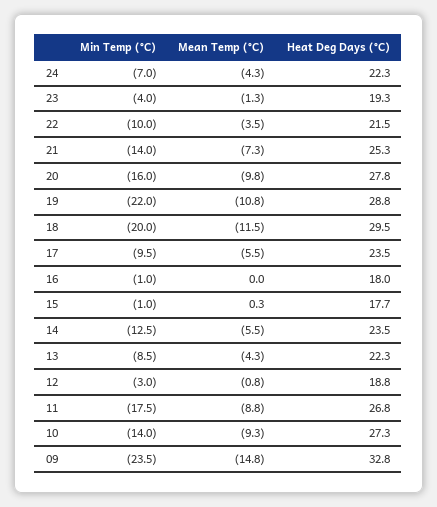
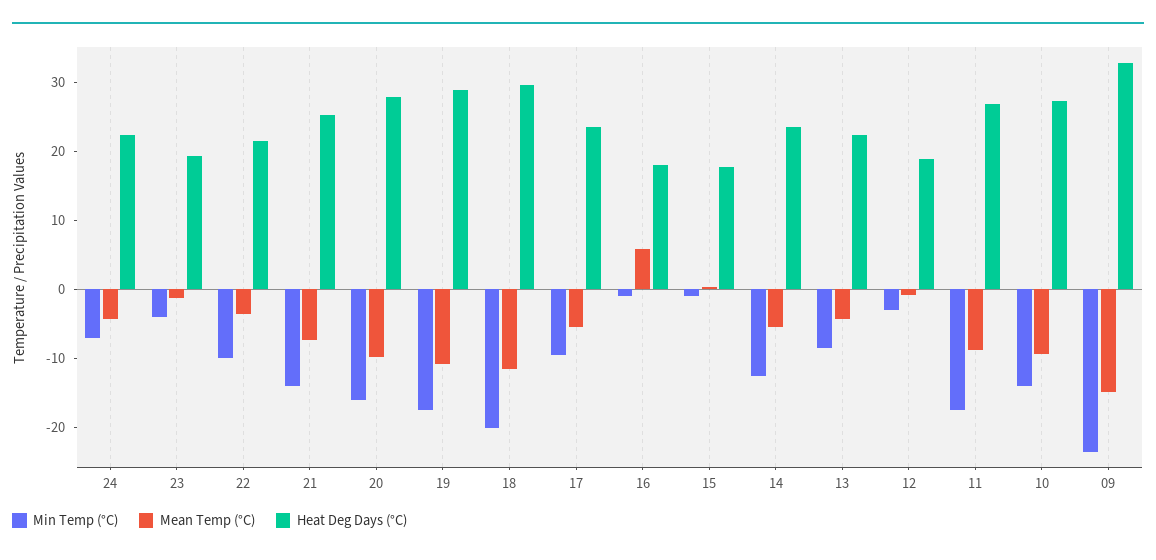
  {
    "Min Temp (°C)": {
      "24": -7,
      "23": -4,
      "22": -10,
      "21": -14,
      "20": -16,
-     "19": -22,
+     "19": -18,
      "18": -20,
      "17": -9.5,
      "16": -1,
      "15": -1,
      "14": -12.5,
      "13": -8.5,
      "12": -3,
      "11": -17.5,
      "10": -14,
      "09": -23.5
    },
    "Mean Temp (°C)": {
      "24": -4.3,
      "23": -1.3,
      "22": -3.5,
      "21": -7.3,
      "20": -9.8,
      "19": -10.8,
      "18": -11.5,
      "17": -5.5,
-     "16": 0,
+     "16": 6,
      "15": 0.3,
      "14": -5.5,
      "13": -4.3,
      "12": -0.8,
      "11": -8.8,
      "10": -9.3,
      "09": -14.8
    },
    "Heat Deg Days (°C)": {
      "24": 22.3,
      "23": 19.3,
      "22": 21.5,
      "21": 25.3,
      "20": 27.8,
      "19": 28.8,
      "18": 29.5,
      "17": 23.5,
      "16": 18,
      "15": 17.7,
      "14": 23.5,
      "13": 22.3,
      "12": 18.8,
      "11": 26.8,
      "10": 27.3,
      "09": 32.8
    }
  }

